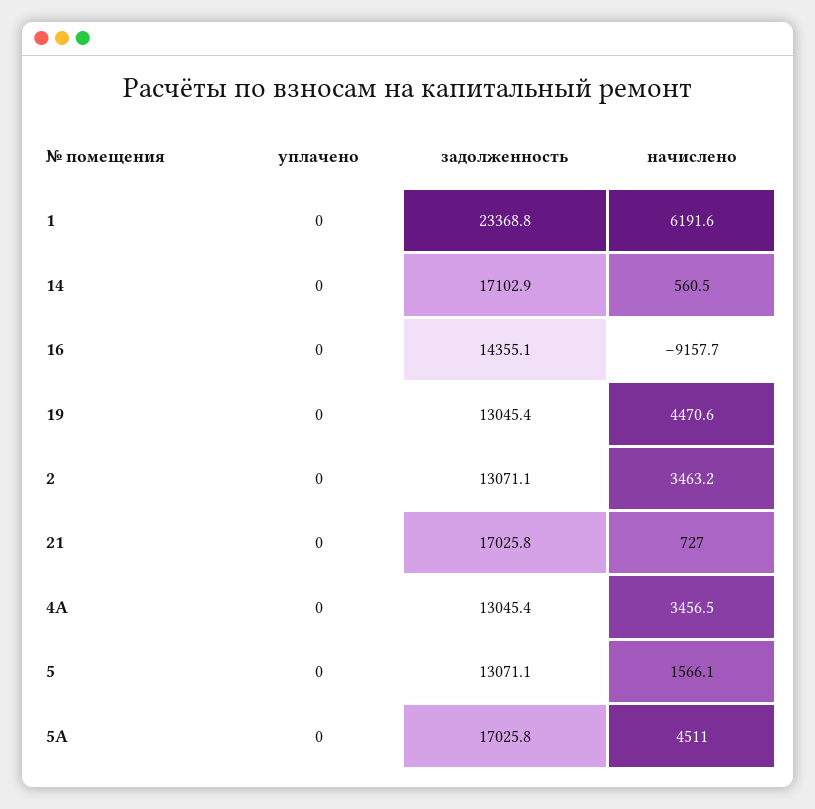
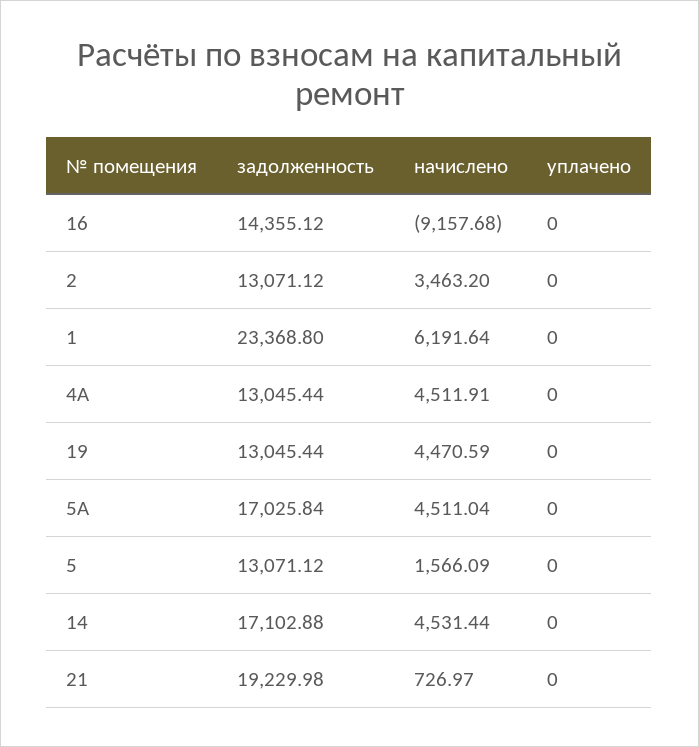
  {
    "уплачено": {
      "1": 0,
      "14": 0,
      "16": 0,
      "19": 0,
      "2": 0,
      "21": 0,
      "4А": 0,
      "5": 0,
      "5А": 0
    },
    "задолженность": {
      "1": 23368.8,
      "14": 17102.88,
      "16": 14355.12,
      "19": 13045.44,
      "2": 13071.12,
-     "21": 17025.8,
+     "21": 19229.98,
      "4А": 13045.44,
      "5": 13071.12,
      "5А": 17025.84
    },
    "начислено": {
      "1": 6191.64,
-     "14": 560.5,
+     "14": 4531.44,
      "16": -9157.68,
      "19": 4470.59,
      "2": 3463.2,
      "21": 726.97,
-     "4А": 3456.5,
+     "4А": 4511.91,
      "5": 1566.09,
      "5А": 4511.04
    }
  }

